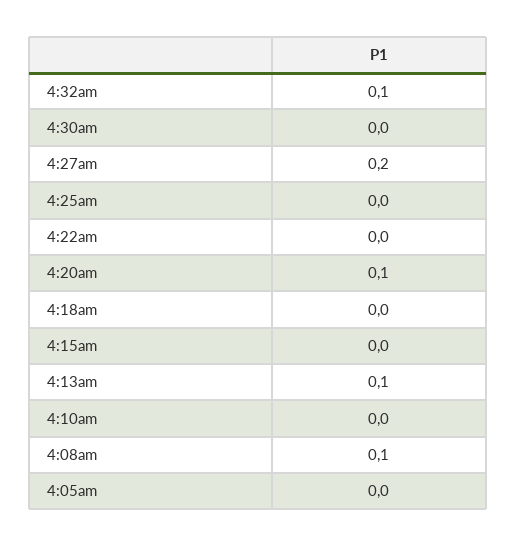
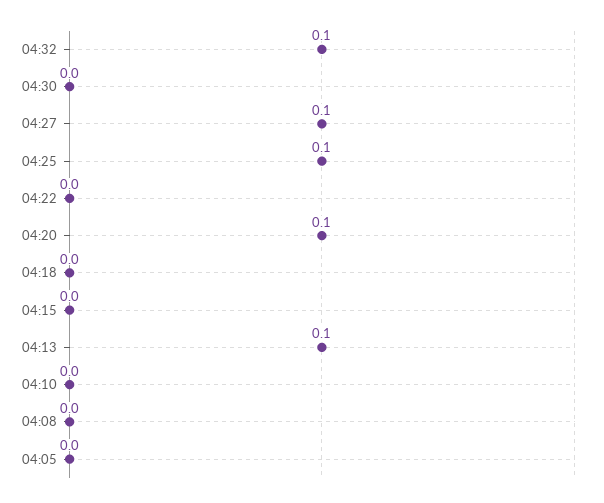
  {
    "4:32am": 0.1,
    "4:30am": 0,
-   "4:27am": 0.2,
+   "4:27am": 0.1,
-   "4:25am": 0,
+   "4:25am": 0.1,
    "4:22am": 0,
    "4:20am": 0.1,
    "4:18am": 0,
    "4:15am": 0,
    "4:13am": 0.1,
    "4:10am": 0,
-   "4:08am": 0.1,
+   "4:08am": 0,
    "4:05am": 0
  }

